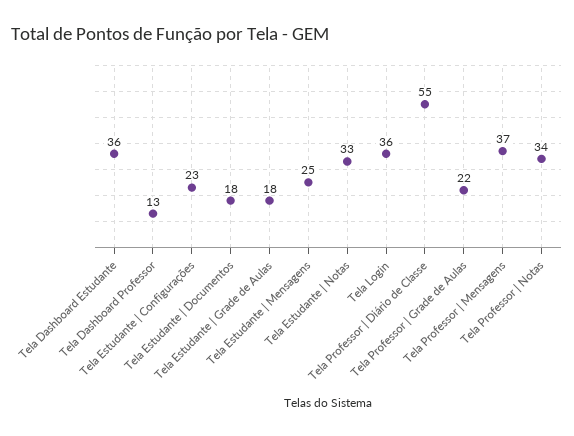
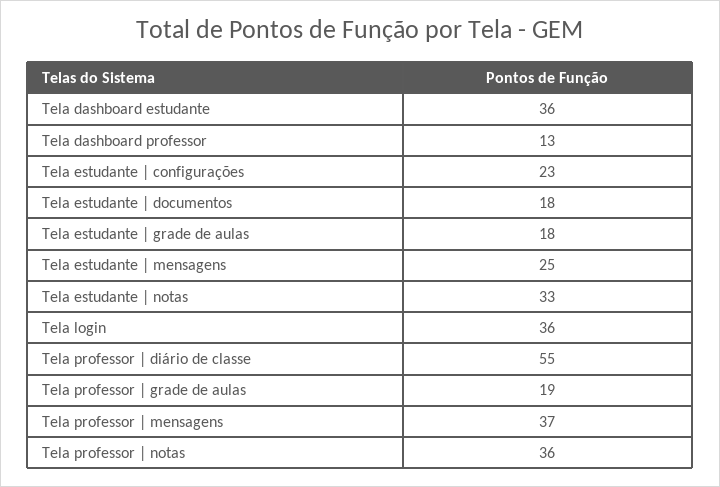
  {
    "Tela Dashboard Estudante": 36,
    "Tela Dashboard Professor": 13,
    "Tela Estudante | Configurações": 23,
    "Tela Estudante | Documentos": 18,
    "Tela Estudante | Grade de Aulas": 18,
    "Tela Estudante | Mensagens": 25,
    "Tela Estudante | Notas": 33,
    "Tela Login": 36,
    "Tela Professor | Diário de Classe": 55,
-   "Tela Professor | Grade de Aulas": 22,
+   "Tela Professor | Grade de Aulas": 19,
    "Tela Professor | Mensagens": 37,
-   "Tela Professor | Notas": 34
+   "Tela Professor | Notas": 36
  }

